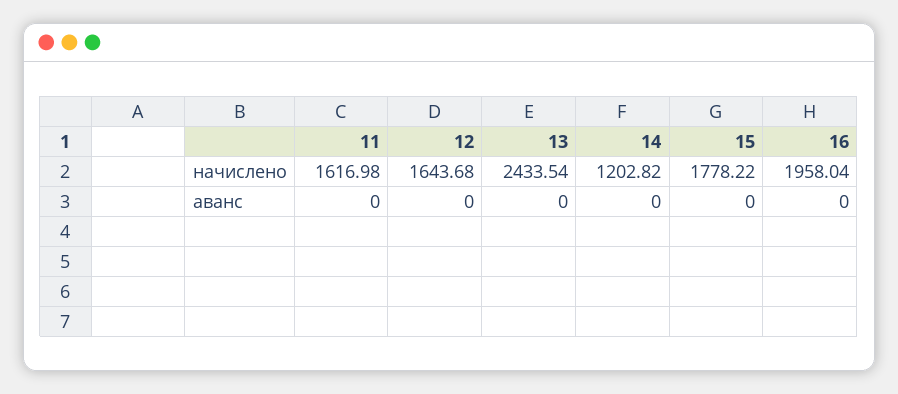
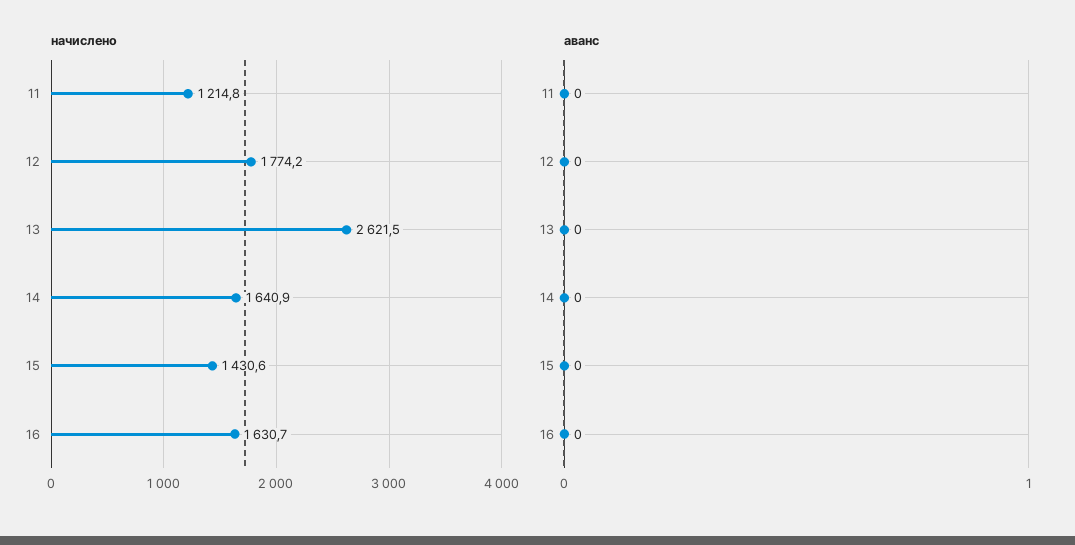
  {
    "начислено": {
-     "11": 1616.98,
+     "11": 1214.8,
-     "12": 1643.68,
+     "12": 1774.2,
-     "13": 2433.54,
+     "13": 2621.5,
-     "14": 1202.82,
+     "14": 1640.9,
-     "15": 1778.22,
+     "15": 1430.6,
-     "16": 1958.04
+     "16": 1630.7
    },
    "аванс": {
      "11": 0,
      "12": 0,
      "13": 0,
      "14": 0,
      "15": 0,
      "16": 0
    }
  }

